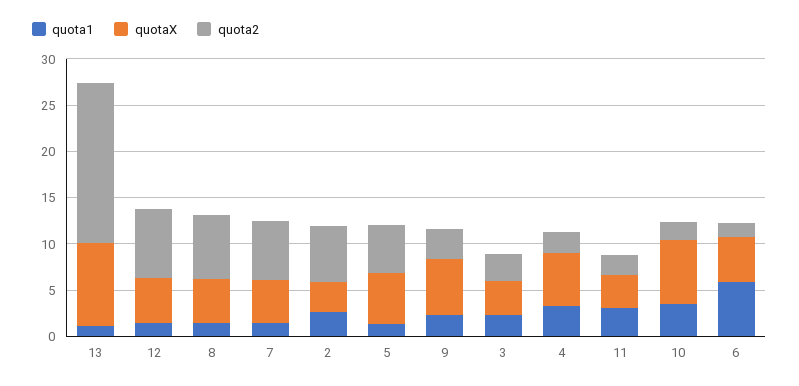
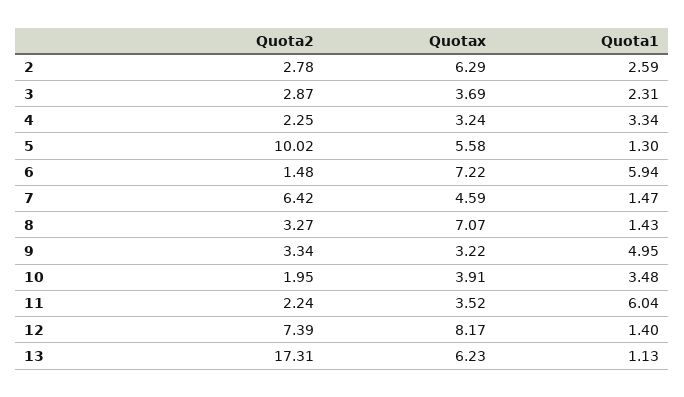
  {
    "quota1": {
      "13": 1.13,
      "12": 1.4,
      "8": 1.43,
      "7": 1.47,
      "2": 2.59,
      "5": 1.3,
-     "9": 2,
+     "9": 4.95,
      "3": 2.31,
      "4": 3.34,
-     "11": 3,
+     "11": 6.04,
      "10": 3.48,
      "6": 5.94
    },
    "quotaX": {
-     "13": 9,
+     "13": 6.23,
-     "12": 5,
+     "12": 8.17,
-     "8": 5,
+     "8": 7.07,
      "7": 4.59,
-     "2": 3,
+     "2": 6.29,
      "5": 5.58,
-     "9": 6,
+     "9": 3.22,
      "3": 3.69,
-     "4": 6,
+     "4": 3.24,
      "11": 3.52,
-     "10": 7,
+     "10": 3.91,
-     "6": 5
+     "6": 7.22
    },
    "quota2": {
      "13": 17.31,
      "12": 7.39,
-     "8": 7,
+     "8": 3.27,
      "7": 6.42,
-     "2": 6,
+     "2": 2.78,
-     "5": 5,
+     "5": 10.02,
      "9": 3.34,
      "3": 2.87,
      "4": 2.25,
      "11": 2.24,
      "10": 1.95,
      "6": 1.48
    }
  }

